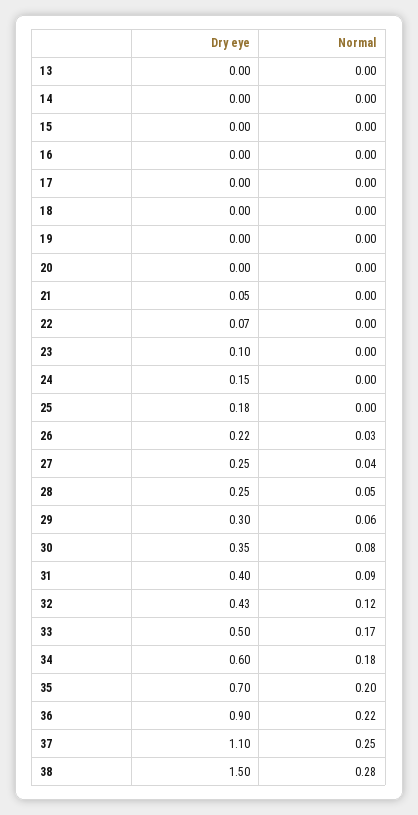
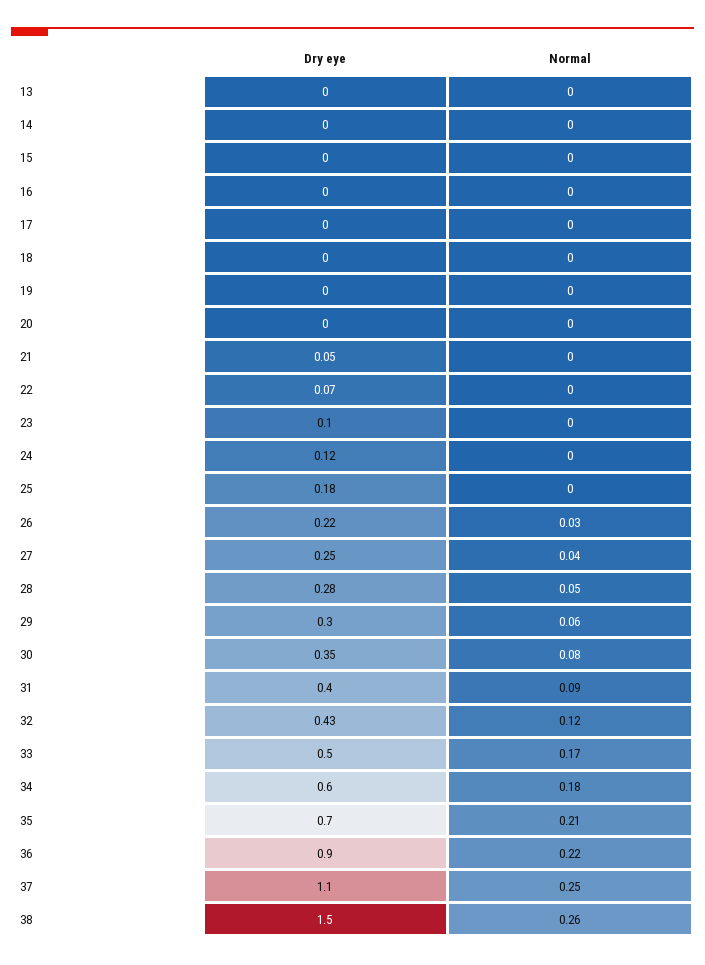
  {
    "Dry eye": {
      "13": 0,
      "14": 0,
      "15": 0,
      "16": 0,
      "17": 0,
      "18": 0,
      "19": 0,
      "20": 0,
      "21": 0.05,
      "22": 0.07,
      "23": 0.1,
-     "24": 0.15,
+     "24": 0.12,
      "25": 0.18,
      "26": 0.22,
      "27": 0.25,
-     "28": 0.25,
+     "28": 0.28,
      "29": 0.3,
      "30": 0.35,
      "31": 0.4,
      "32": 0.43,
      "33": 0.5,
      "34": 0.6,
      "35": 0.7,
      "36": 0.9,
      "37": 1.1,
      "38": 1.5
    },
    "Normal": {
      "13": 0,
      "14": 0,
      "15": 0,
      "16": 0,
      "17": 0,
      "18": 0,
      "19": 0,
      "20": 0,
      "21": 0,
      "22": 0,
      "23": 0,
      "24": 0,
      "25": 0,
      "26": 0.03,
      "27": 0.04,
      "28": 0.05,
      "29": 0.06,
      "30": 0.08,
      "31": 0.09,
      "32": 0.12,
      "33": 0.17,
      "34": 0.18,
-     "35": 0.2,
+     "35": 0.21,
      "36": 0.22,
      "37": 0.25,
-     "38": 0.28
+     "38": 0.26
    }
  }

